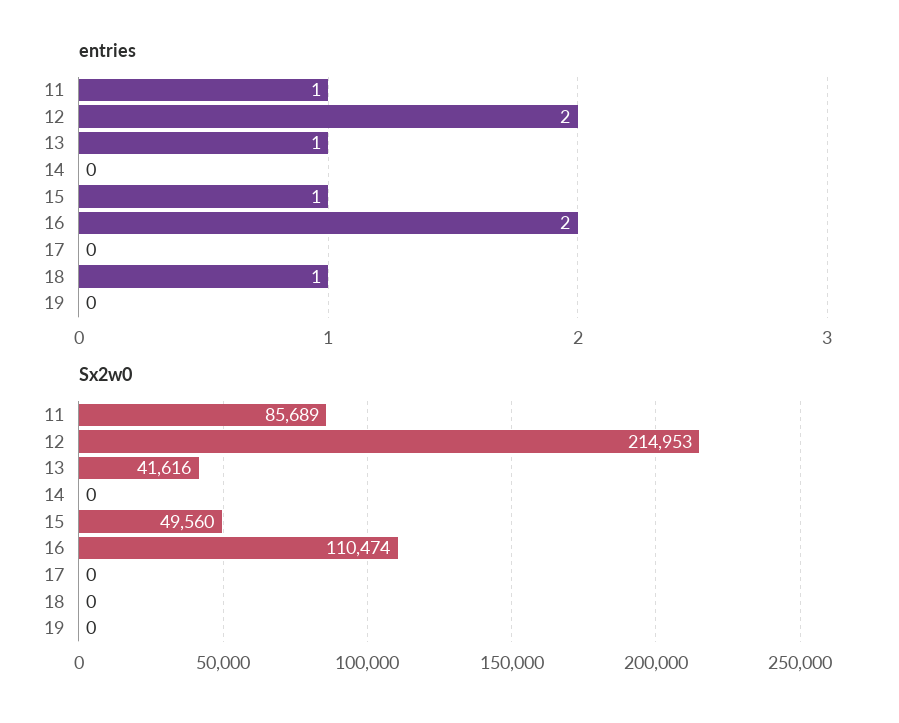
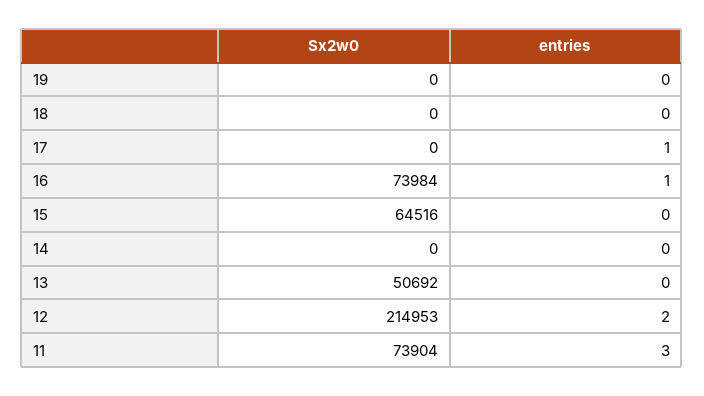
  {
    "entries": {
-     "11": 1,
+     "11": 3,
      "12": 2,
-     "13": 1,
+     "13": 0,
      "14": 0,
-     "15": 1,
+     "15": 0,
-     "16": 2,
+     "16": 1,
-     "17": 0,
+     "17": 1,
-     "18": 1,
+     "18": 0,
      "19": 0
    },
    "Sx2w0": {
-     "11": 85689,
+     "11": 73904,
      "12": 214953,
-     "13": 41616,
+     "13": 50692,
      "14": 0,
-     "15": 49560,
+     "15": 64516,
-     "16": 110474,
+     "16": 73984,
      "17": 0,
      "18": 0,
      "19": 0
    }
  }

